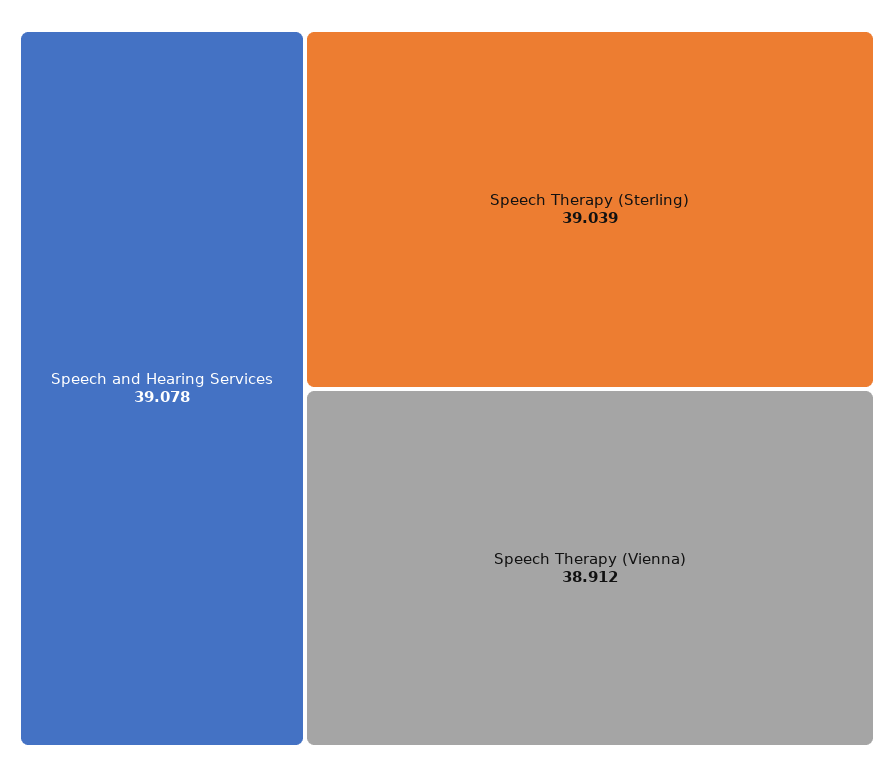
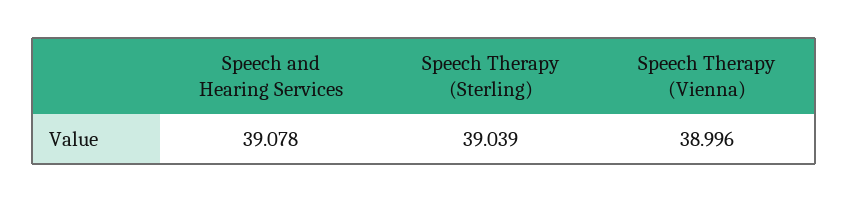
  {
    "Speech and Hearing Services": 39.078,
    "Speech Therapy (Sterling)": 39.039,
-   "Speech Therapy (Vienna)": 38.912
+   "Speech Therapy (Vienna)": 38.996
  }

